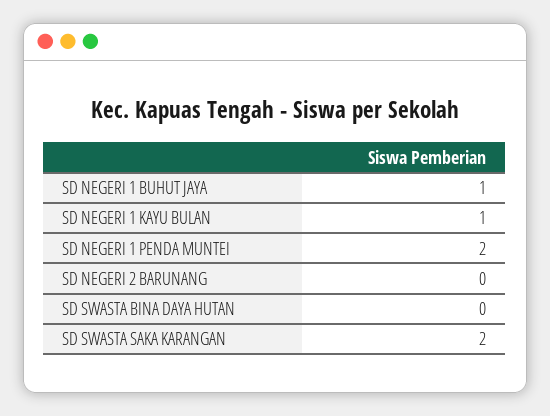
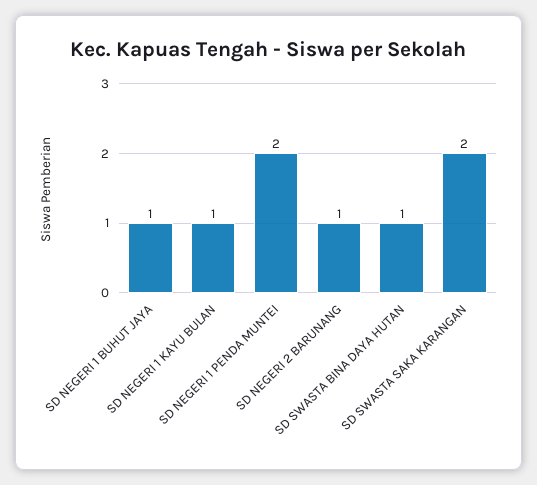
  {
    "SD NEGERI 1 BUHUT JAYA": 1,
    "SD NEGERI 1 KAYU BULAN": 1,
    "SD NEGERI 1 PENDA MUNTEI": 2,
-   "SD NEGERI 2 BARUNANG": 0,
+   "SD NEGERI 2 BARUNANG": 1,
-   "SD SWASTA BINA DAYA HUTAN": 0,
+   "SD SWASTA BINA DAYA HUTAN": 1,
    "SD SWASTA SAKA KARANGAN": 2
  }

